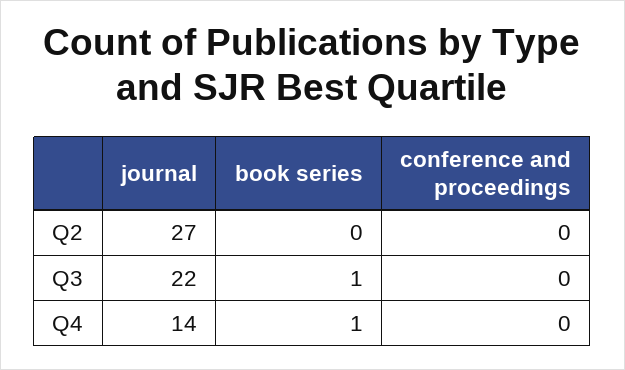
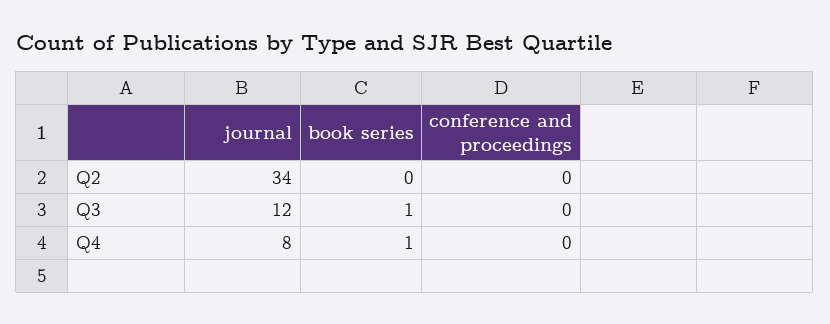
  {
    "journal": {
-     "Q2": 27,
+     "Q2": 34,
-     "Q3": 22,
+     "Q3": 12,
-     "Q4": 14
+     "Q4": 8
    },
    "book series": {
      "Q2": 0,
      "Q3": 1,
      "Q4": 1
    },
    "conference and proceedings": {
      "Q2": 0,
      "Q3": 0,
      "Q4": 0
    }
  }

